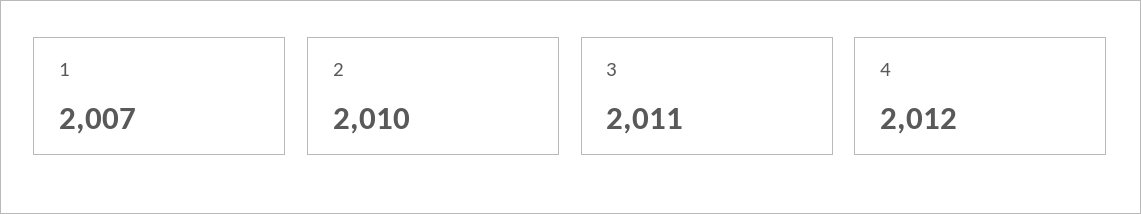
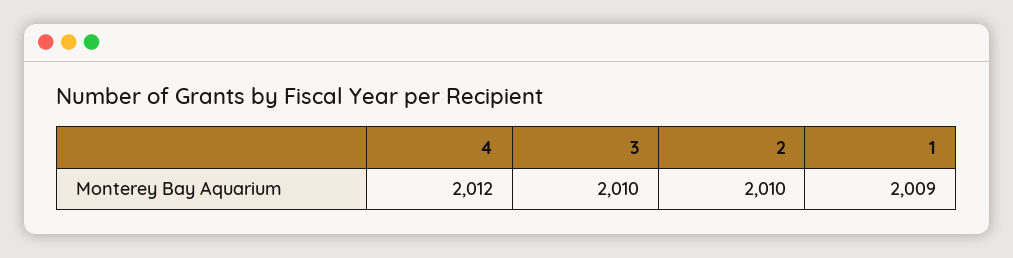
  {
-   "1": 2007,
+   "1": 2009,
    "2": 2010,
-   "3": 2011,
+   "3": 2010,
    "4": 2012
  }

